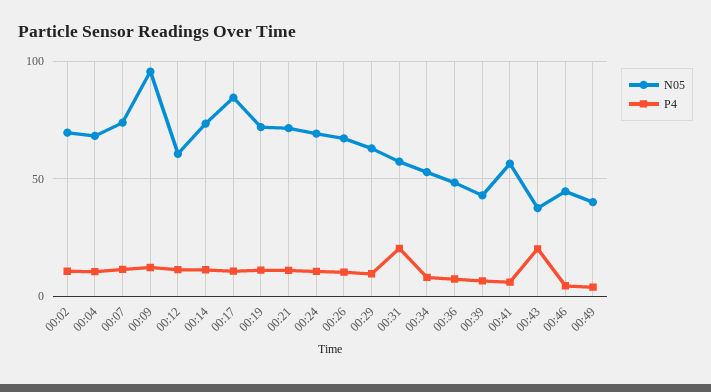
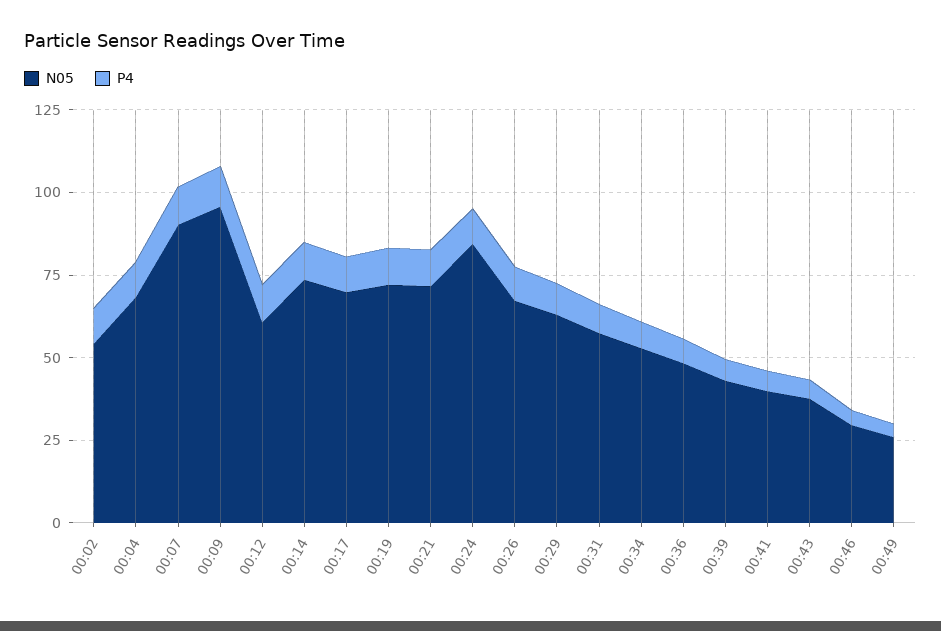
  {
    "N05": {
-     "00:02": 70,
+     "00:02": 55,
      "00:04": 70,
-     "00:07": 75,
+     "00:07": 90,
      "00:09": 95,
      "00:12": 60,
      "00:14": 75,
-     "00:17": 85,
+     "00:17": 70,
      "00:19": 70,
      "00:21": 70,
-     "00:24": 70,
+     "00:24": 85,
      "00:26": 65,
      "00:29": 65,
      "00:31": 55,
      "00:34": 55,
      "00:36": 50,
      "00:39": 45,
-     "00:41": 55,
+     "00:41": 40,
      "00:43": 40,
-     "00:46": 45,
+     "00:46": 30,
-     "00:49": 40
+     "00:49": 25
    },
    "P4": {
      "00:02": 10,
      "00:04": 10,
      "00:07": 10,
      "00:09": 10,
      "00:12": 10,
      "00:14": 10,
      "00:17": 10,
      "00:19": 10,
      "00:21": 10,
      "00:24": 10,
      "00:26": 10,
      "00:29": 10,
-     "00:31": 20,
+     "00:31": 10,
      "00:34": 10,
      "00:36": 5,
      "00:39": 5,
      "00:41": 5,
-     "00:43": 20,
+     "00:43": 5,
      "00:46": 5,
      "00:49": 5
    }
  }

